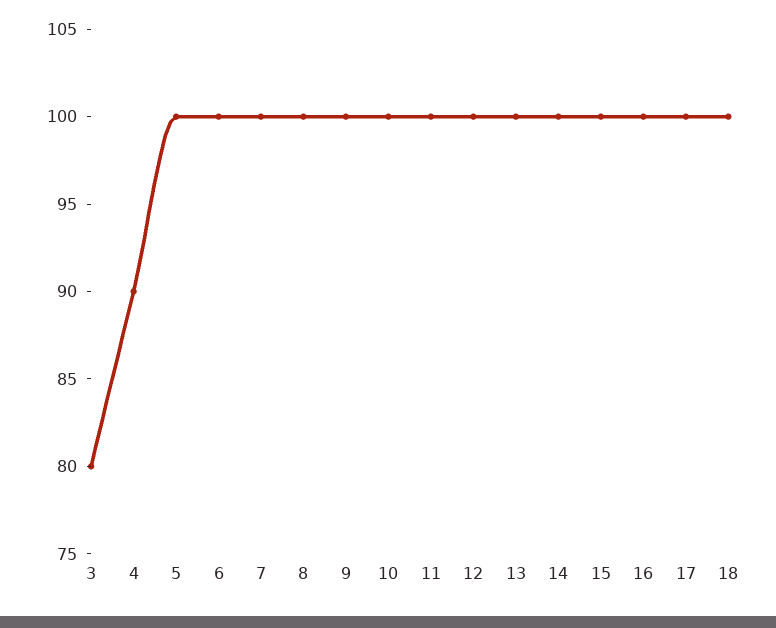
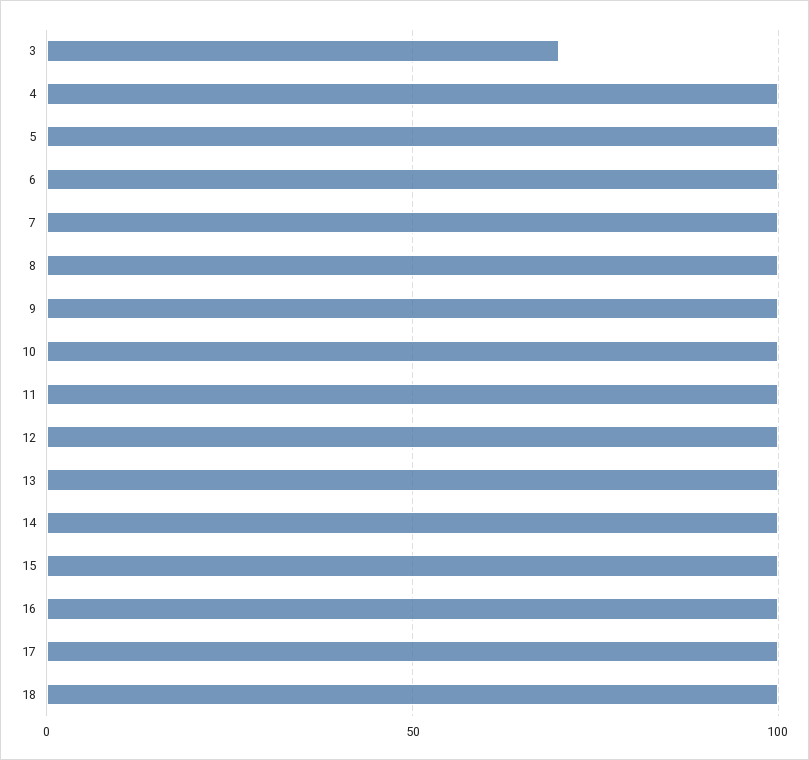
  {
-   "3": 80,
+   "3": 70,
-   "4": 90,
+   "4": 100,
    "5": 100,
    "6": 100,
    "7": 100,
    "8": 100,
    "9": 100,
    "10": 100,
    "11": 100,
    "12": 100,
    "13": 100,
    "14": 100,
    "15": 100,
    "16": 100,
    "17": 100,
    "18": 100
  }

